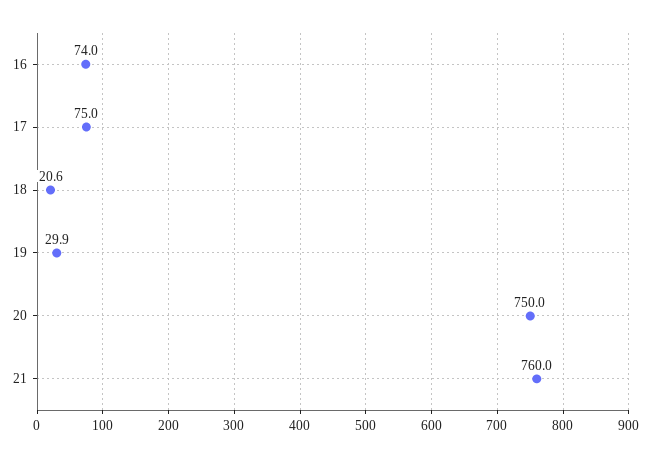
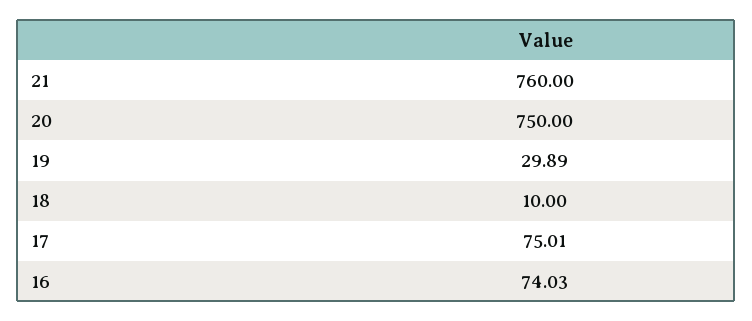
  {
    "16": 74.03,
    "17": 75.01,
-   "18": 20.6,
+   "18": 10,
    "19": 29.89,
    "20": 750,
    "21": 760
  }

